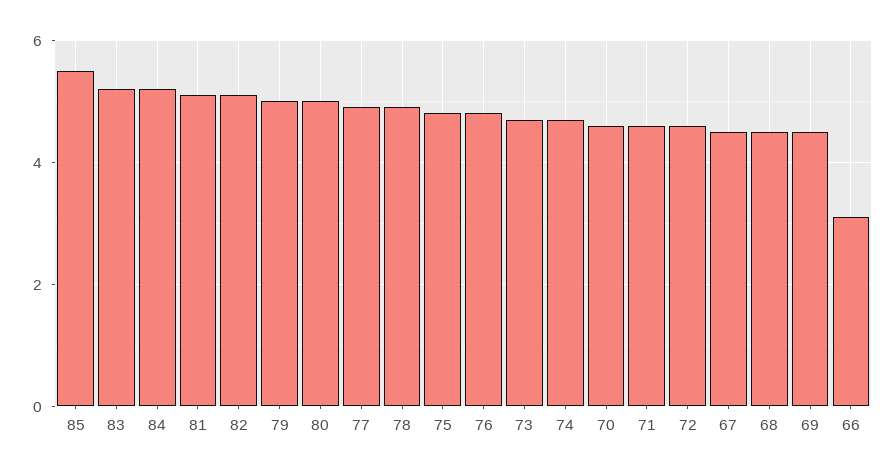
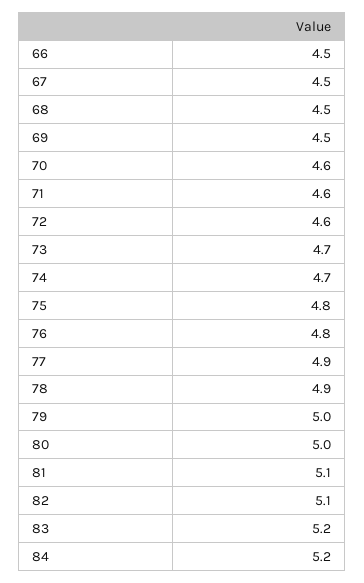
  {
-   "85": 5.5,
    "83": 5.2,
    "84": 5.2,
    "81": 5.1,
    "82": 5.1,
    "79": 5,
    "80": 5,
    "77": 4.9,
    "78": 4.9,
    "75": 4.8,
    "76": 4.8,
    "73": 4.7,
    "74": 4.7,
    "70": 4.6,
    "71": 4.6,
    "72": 4.6,
    "67": 4.5,
    "68": 4.5,
    "69": 4.5,
-   "66": 3
+   "66": 4.5
  }

